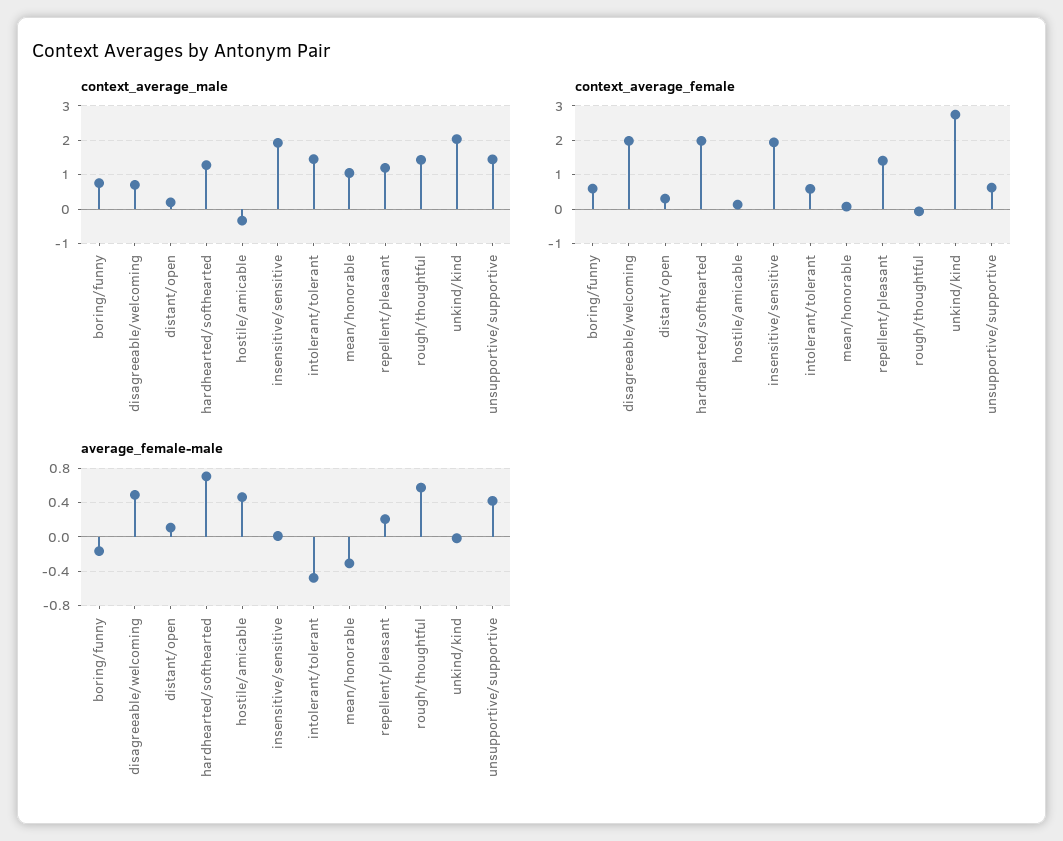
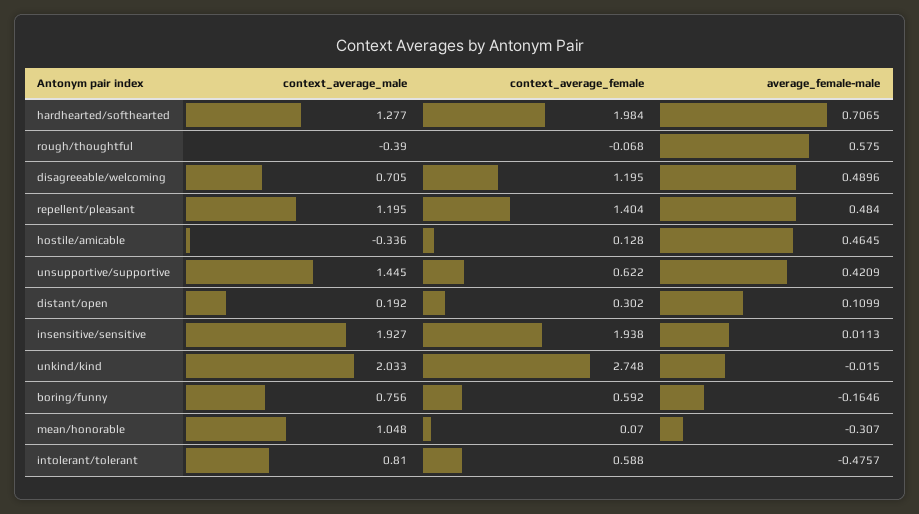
  {
    "context_average_male": {
      "boring/funny": 0.756,
      "disagreeable/welcoming": 0.705,
      "distant/open": 0.192,
      "hardhearted/softhearted": 1.277,
      "hostile/amicable": -0.336,
      "insensitive/sensitive": 1.927,
-     "intolerant/tolerant": 1.4,
+     "intolerant/tolerant": 0.81,
      "mean/honorable": 1.048,
      "repellent/pleasant": 1.195,
-     "rough/thoughtful": 1.4,
+     "rough/thoughtful": -0.39,
      "unkind/kind": 2.033,
      "unsupportive/supportive": 1.445
    },
    "context_average_female": {
      "boring/funny": 0.592,
-     "disagreeable/welcoming": 2,
+     "disagreeable/welcoming": 1.195,
      "distant/open": 0.302,
      "hardhearted/softhearted": 1.984,
      "hostile/amicable": 0.128,
      "insensitive/sensitive": 1.938,
      "intolerant/tolerant": 0.588,
      "mean/honorable": 0.07,
      "repellent/pleasant": 1.404,
      "rough/thoughtful": -0.068,
      "unkind/kind": 2.748,
      "unsupportive/supportive": 0.622
    },
    "average_female-male": {
      "boring/funny": -0.1646,
      "disagreeable/welcoming": 0.4896,
      "distant/open": 0.1099,
      "hardhearted/softhearted": 0.7065,
      "hostile/amicable": 0.4645,
      "insensitive/sensitive": 0.0113,
      "intolerant/tolerant": -0.4757,
      "mean/honorable": -0.307,
-     "repellent/pleasant": 0.2,
+     "repellent/pleasant": 0.484,
      "rough/thoughtful": 0.575,
      "unkind/kind": -0.015,
      "unsupportive/supportive": 0.4209
    }
  }

